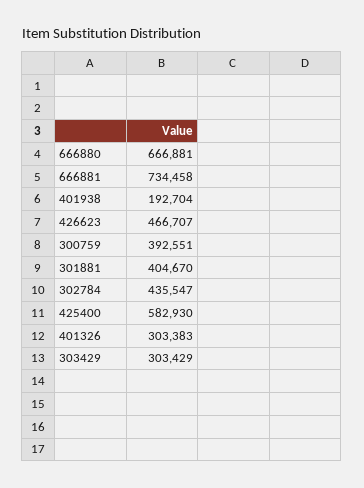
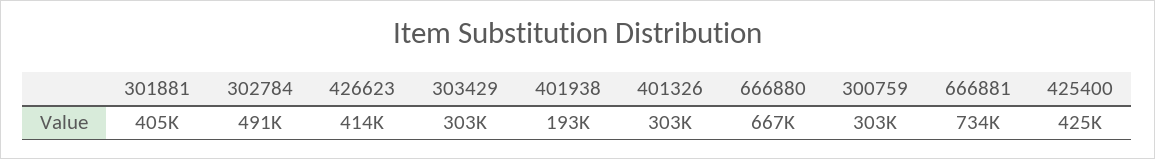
  {
    "666880": 666881,
    "666881": 734458,
    "401938": 192704,
-   "426623": 466707,
+   "426623": 414000,
-   "300759": 392551,
+   "300759": 303000,
    "301881": 404670,
-   "302784": 435547,
+   "302784": 491000,
-   "425400": 582930,
+   "425400": 425000,
    "401326": 303383,
    "303429": 303429
  }

